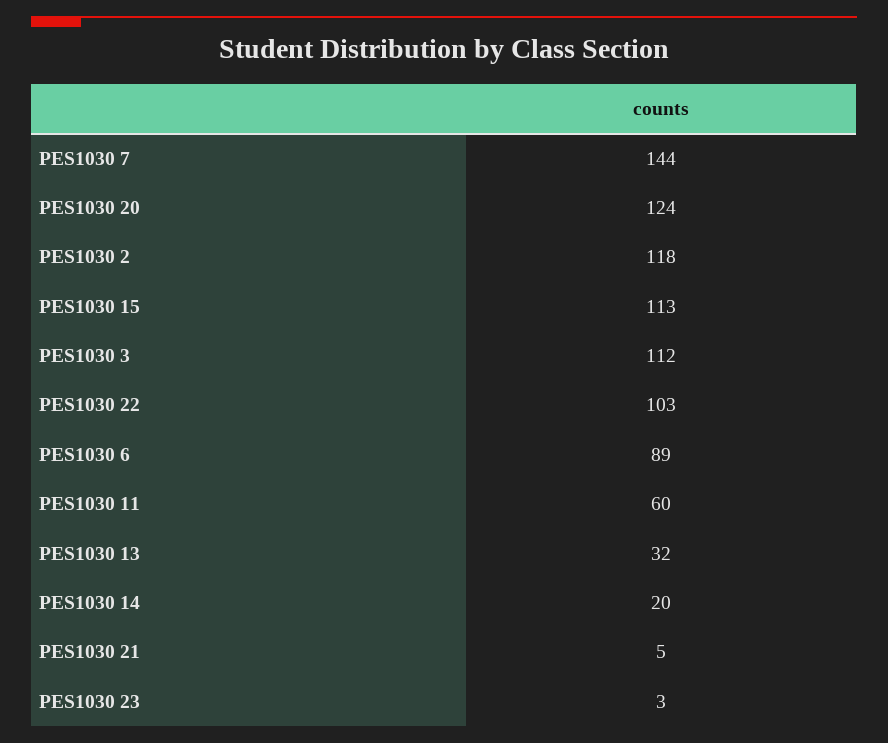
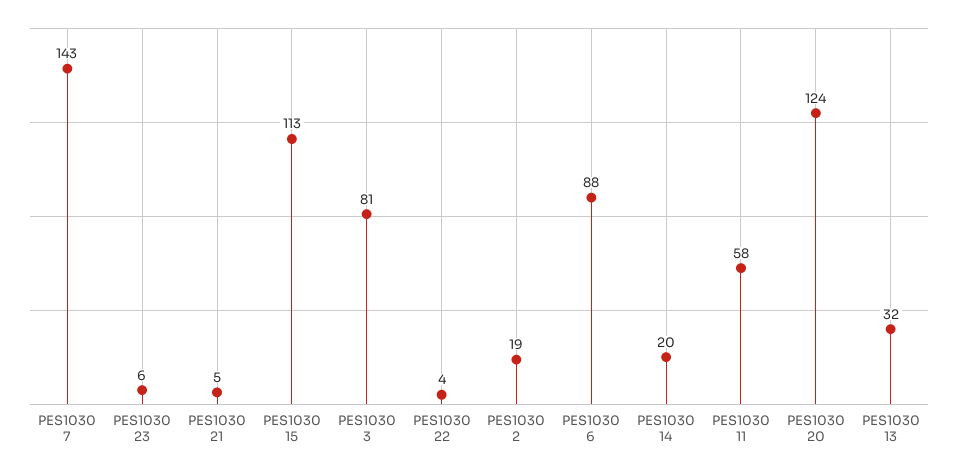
  {
-   "PES1030 7": 144,
+   "PES1030 7": 143,
    "PES1030 20": 124,
-   "PES1030 2": 118,
+   "PES1030 2": 19,
    "PES1030 15": 113,
-   "PES1030 3": 112,
+   "PES1030 3": 81,
-   "PES1030 22": 103,
+   "PES1030 22": 4,
-   "PES1030 6": 89,
+   "PES1030 6": 88,
-   "PES1030 11": 60,
+   "PES1030 11": 58,
    "PES1030 13": 32,
    "PES1030 14": 20,
    "PES1030 21": 5,
-   "PES1030 23": 3
+   "PES1030 23": 6
  }

